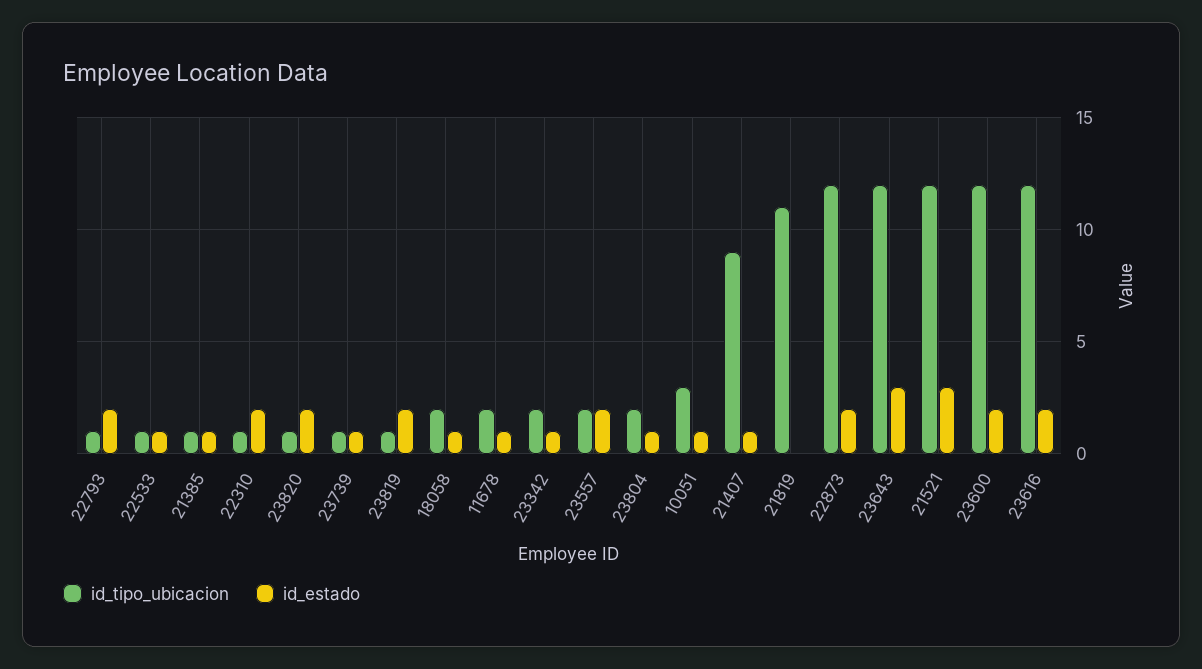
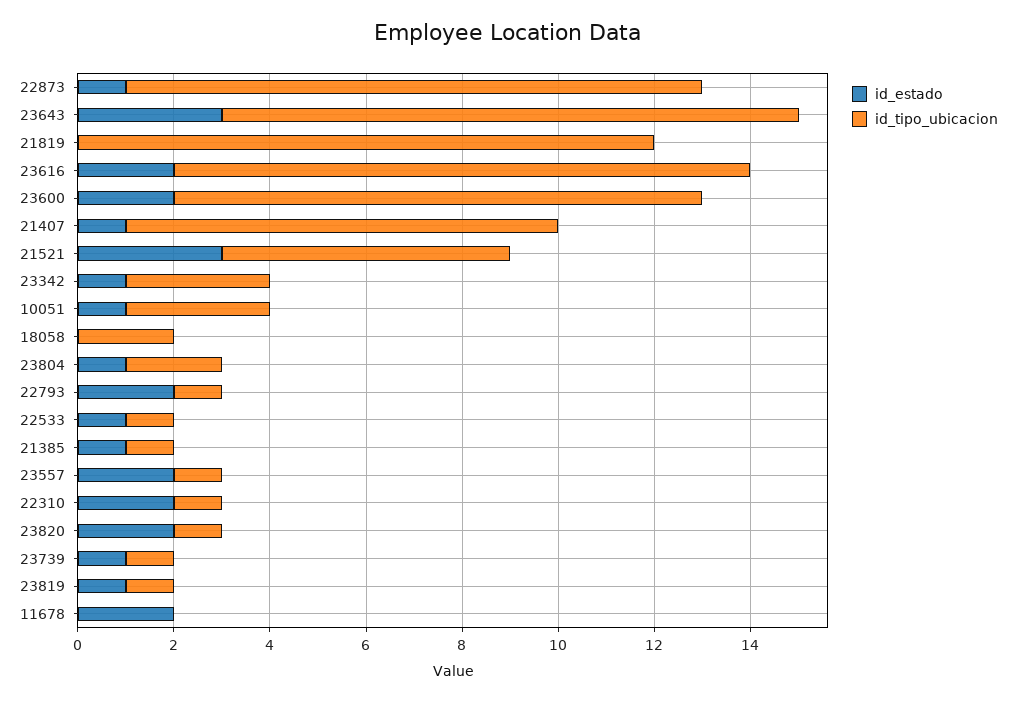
  {
    "id_tipo_ubicacion": {
      "22793": 1,
      "22533": 1,
      "21385": 1,
      "22310": 1,
      "23820": 1,
      "23739": 1,
      "23819": 1,
      "18058": 2,
-     "11678": 2,
+     "11678": 0,
-     "23342": 2,
+     "23342": 3,
-     "23557": 2,
+     "23557": 1,
      "23804": 2,
      "10051": 3,
      "21407": 9,
-     "21819": 11,
+     "21819": 12,
      "22873": 12,
      "23643": 12,
-     "21521": 12,
+     "21521": 6,
-     "23600": 12,
+     "23600": 11,
      "23616": 12
    },
    "id_estado": {
      "22793": 2,
      "22533": 1,
      "21385": 1,
      "22310": 2,
      "23820": 2,
      "23739": 1,
-     "23819": 2,
+     "23819": 1,
-     "18058": 1,
+     "18058": 0,
-     "11678": 1,
+     "11678": 2,
      "23342": 1,
      "23557": 2,
      "23804": 1,
      "10051": 1,
      "21407": 1,
      "21819": 0,
-     "22873": 2,
+     "22873": 1,
      "23643": 3,
      "21521": 3,
      "23600": 2,
      "23616": 2
    }
  }

